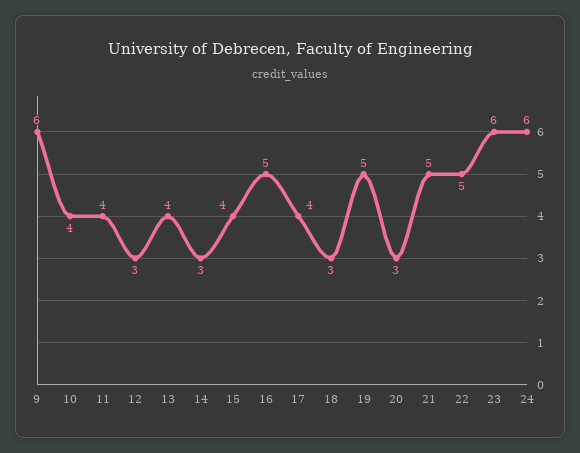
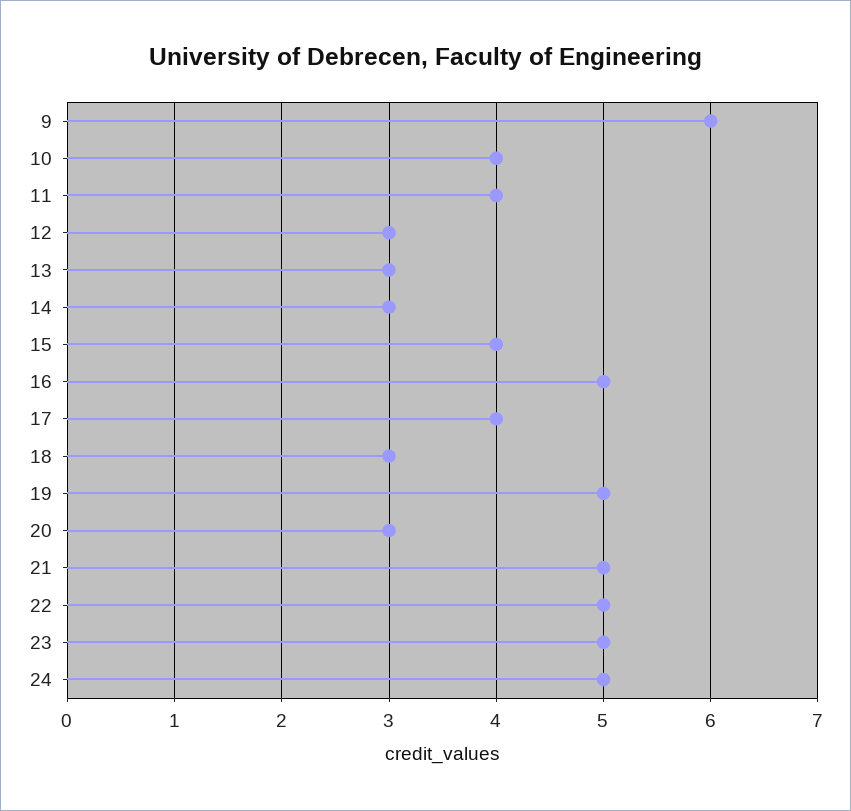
  {
    "9": 6,
    "10": 4,
    "11": 4,
    "12": 3,
-   "13": 4,
+   "13": 3,
    "14": 3,
    "15": 4,
    "16": 5,
    "17": 4,
    "18": 3,
    "19": 5,
    "20": 3,
    "21": 5,
    "22": 5,
-   "23": 6,
+   "23": 5,
-   "24": 6
+   "24": 5
  }

